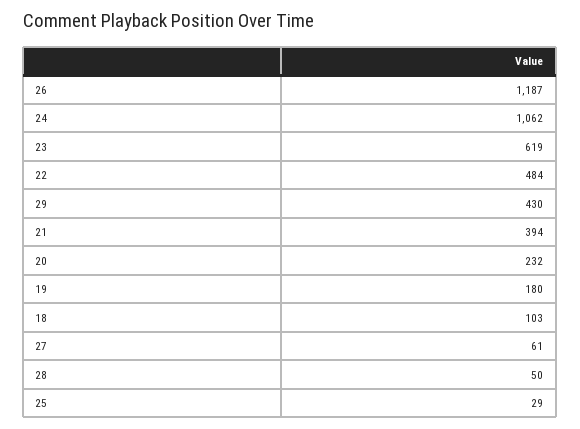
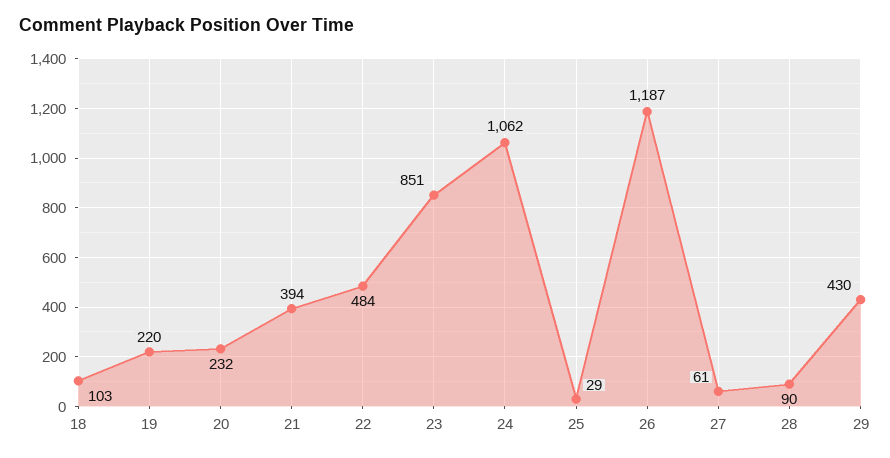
  {
    "26": 1187,
    "24": 1062,
-   "23": 619,
+   "23": 851,
    "22": 484,
    "29": 430,
    "21": 394,
    "20": 232,
-   "19": 180,
+   "19": 220,
    "18": 103,
    "27": 61,
-   "28": 50,
+   "28": 90,
    "25": 29
  }

